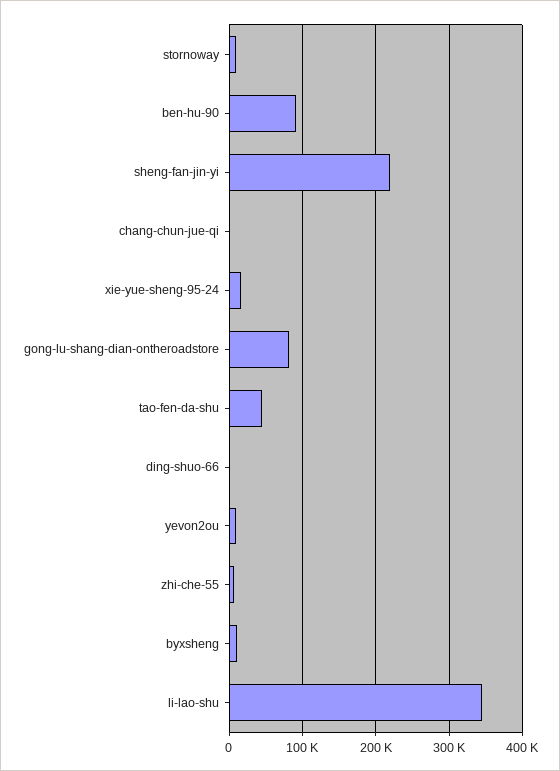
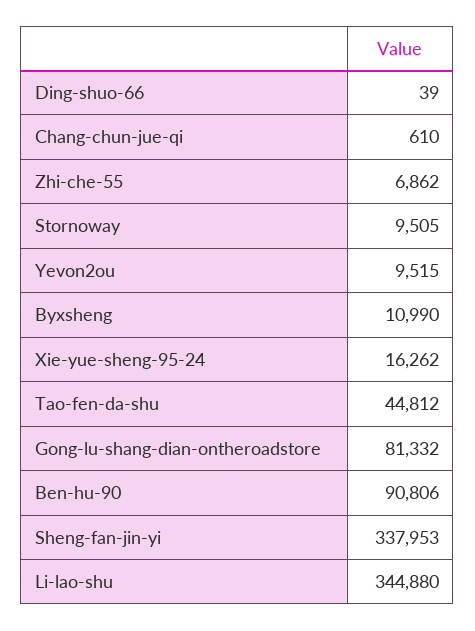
  {
    "stornoway": 9505,
    "ben-hu-90": 90806,
-   "sheng-fan-jin-yi": 220000,
+   "sheng-fan-jin-yi": 337953,
    "chang-chun-jue-qi": 610,
    "xie-yue-sheng-95-24": 16262,
    "gong-lu-shang-dian-ontheroadstore": 81332,
    "tao-fen-da-shu": 44812,
    "ding-shuo-66": 39,
    "yevon2ou": 9515,
    "zhi-che-55": 6862,
    "byxsheng": 10990,
    "li-lao-shu": 344880
  }

